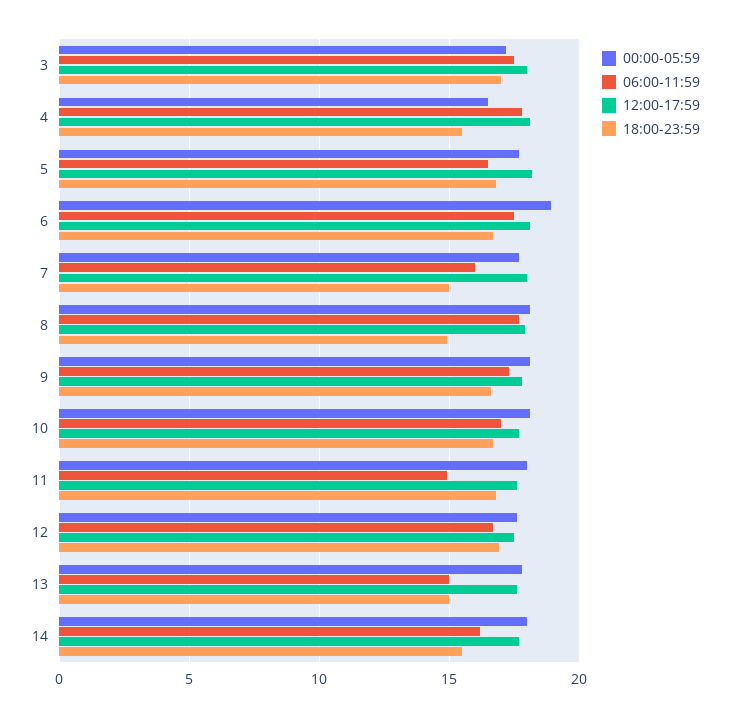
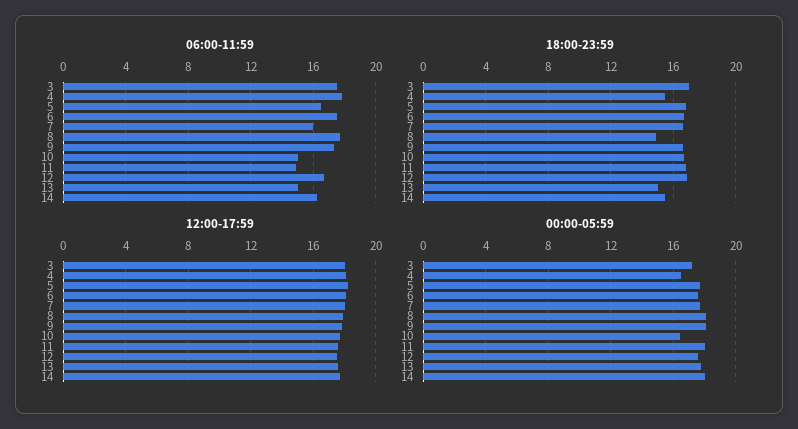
  {
    "00:00-05:59": {
      "3": 17,
      "4": 16.5,
      "5": 17.5,
-     "6": 19,
+     "6": 17.5,
      "7": 17.5,
      "8": 18,
      "9": 18,
-     "10": 18,
+     "10": 16.5,
      "11": 18,
      "12": 17.5,
      "13": 18,
      "14": 18
    },
    "06:00-11:59": {
      "3": 17.5,
      "4": 18,
      "5": 16.5,
      "6": 17.5,
      "7": 16,
      "8": 17.5,
      "9": 17.5,
-     "10": 17,
+     "10": 15,
      "11": 15,
      "12": 16.5,
      "13": 15,
      "14": 16
    },
    "12:00-17:59": {
      "3": 18,
      "4": 18,
      "5": 18,
      "6": 18,
      "7": 18,
      "8": 18,
      "9": 18,
      "10": 17.5,
      "11": 17.5,
      "12": 17.5,
      "13": 17.5,
      "14": 17.5
    },
    "18:00-23:59": {
      "3": 17,
      "4": 15.5,
      "5": 17,
      "6": 16.5,
-     "7": 15,
+     "7": 16.5,
      "8": 15,
      "9": 16.5,
      "10": 16.5,
      "11": 17,
      "12": 17,
      "13": 15,
      "14": 15.5
    }
  }

